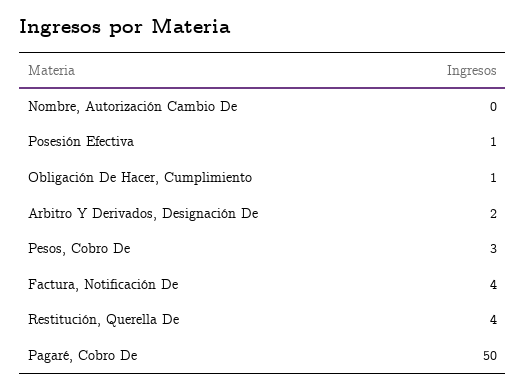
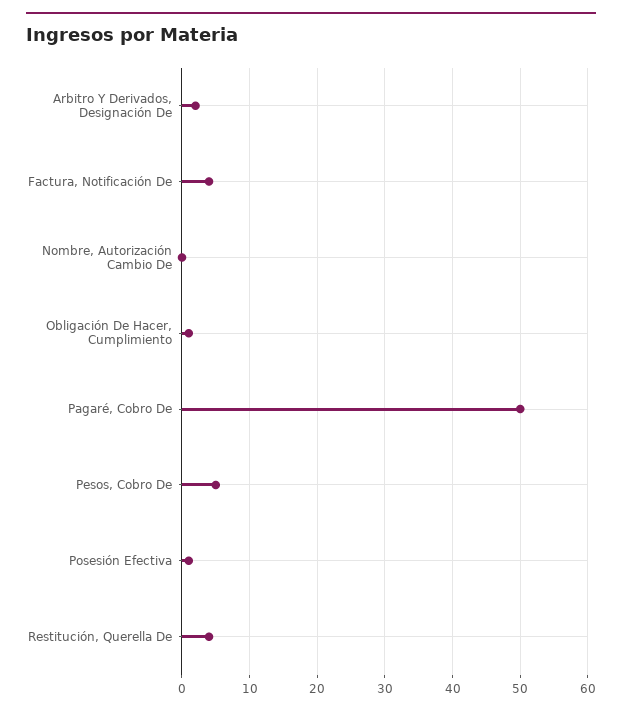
  {
    "Nombre, Autorización Cambio De": 0,
    "Posesión Efectiva": 1,
    "Obligación De Hacer, Cumplimiento": 1,
    "Arbitro Y Derivados, Designación De": 2,
-   "Pesos, Cobro De": 3,
+   "Pesos, Cobro De": 5,
    "Factura, Notificación De": 4,
    "Restitución, Querella De": 4,
    "Pagaré, Cobro De": 50
  }

